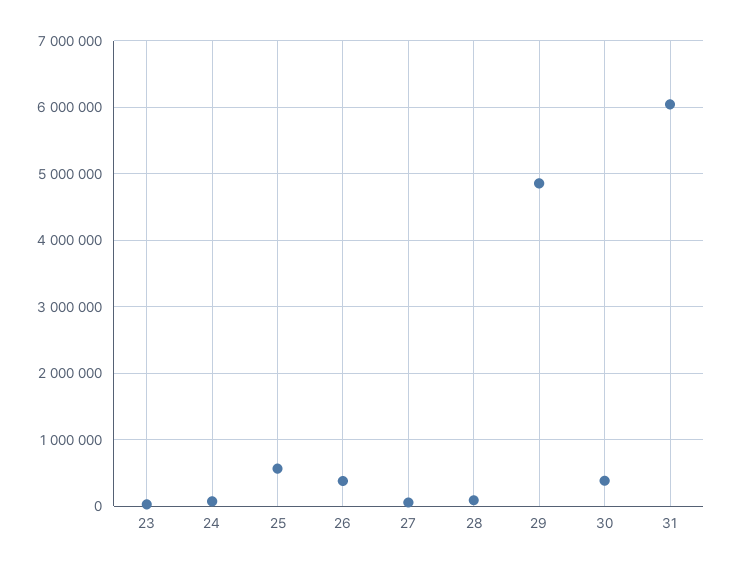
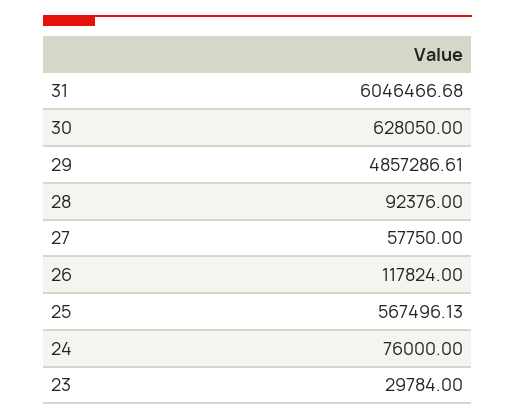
  {
    "23": 29784,
    "24": 76000,
    "25": 567496.13,
-   "26": 400000,
+   "26": 117824,
    "27": 57750,
    "28": 92376,
    "29": 4857286.61,
-   "30": 400000,
+   "30": 628050,
    "31": 6046466.68
  }

